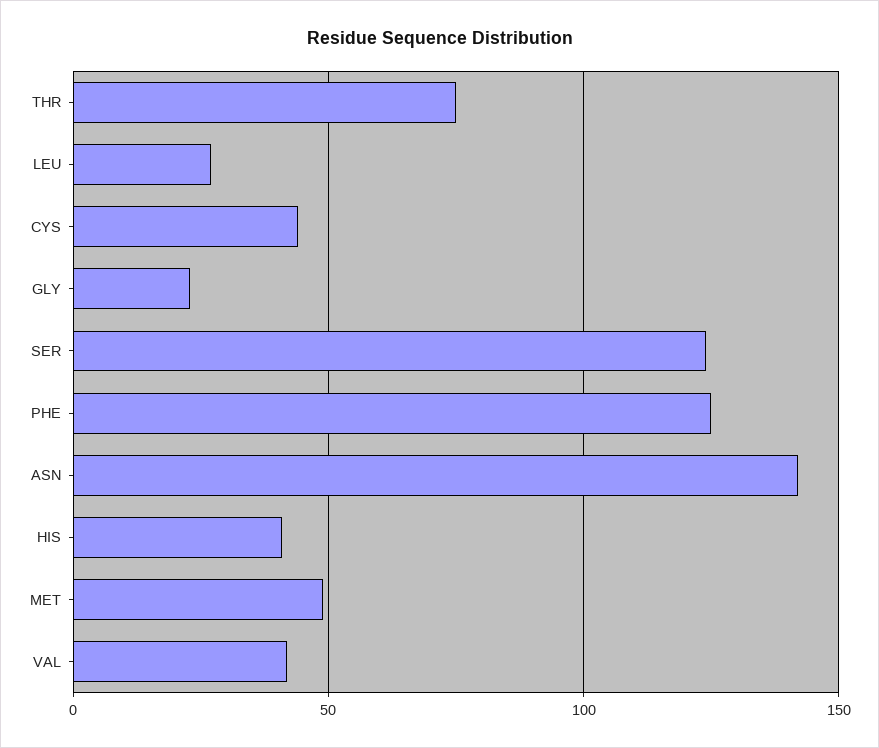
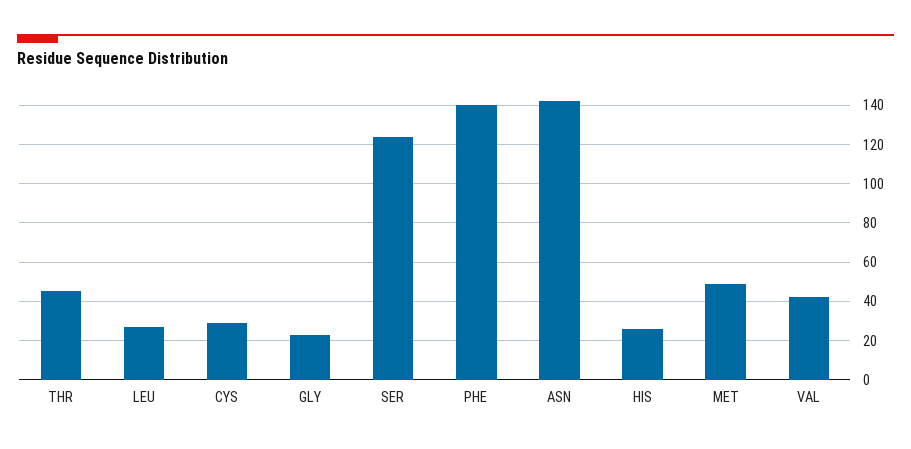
  {
-   "THR": 75,
+   "THR": 45,
    "LEU": 25,
-   "CYS": 45,
+   "CYS": 30,
    "GLY": 25,
    "SER": 125,
-   "PHE": 125,
+   "PHE": 140,
    "ASN": 140,
-   "HIS": 40,
+   "HIS": 25,
    "MET": 50,
    "VAL": 40
  }

